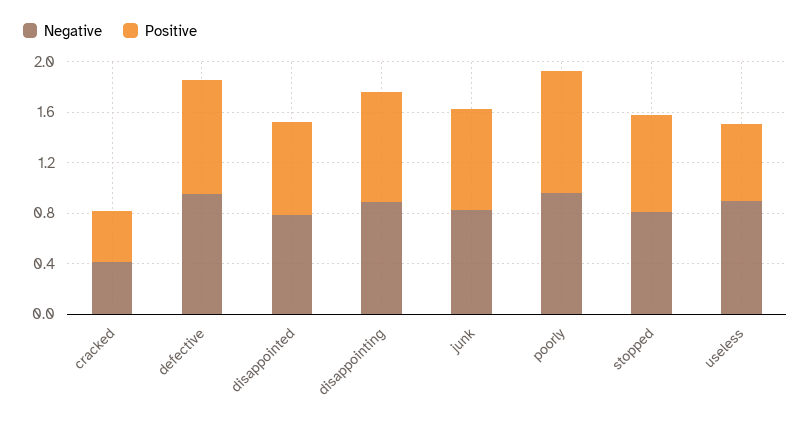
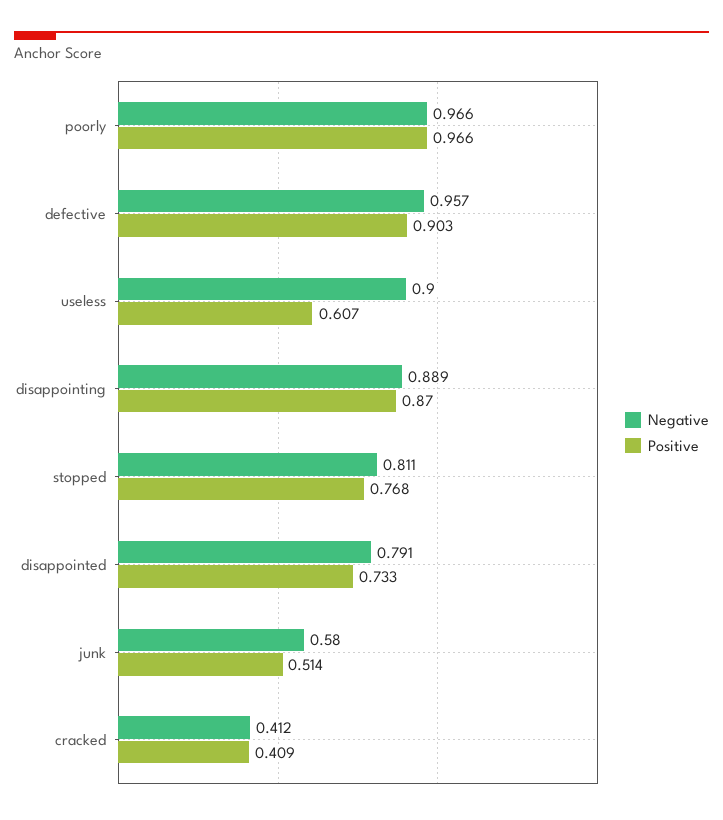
  {
    "Negative": {
      "cracked": 0.412,
      "defective": 0.957,
      "disappointed": 0.791,
      "disappointing": 0.889,
-     "junk": 0.8,
+     "junk": 0.58,
      "poorly": 0.966,
      "stopped": 0.811,
      "useless": 0.9
    },
    "Positive": {
      "cracked": 0.409,
      "defective": 0.903,
      "disappointed": 0.733,
      "disappointing": 0.87,
-     "junk": 0.8,
+     "junk": 0.514,
      "poorly": 0.966,
      "stopped": 0.768,
      "useless": 0.607
    }
  }

